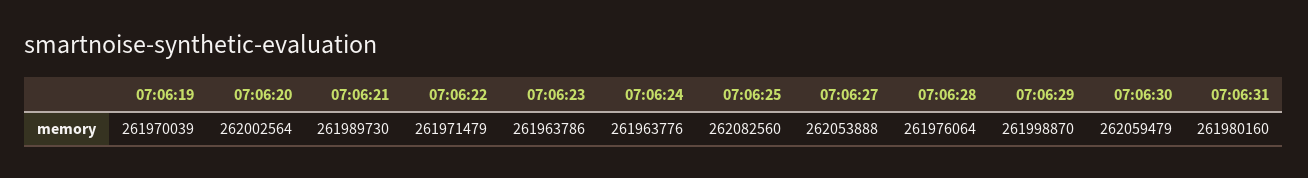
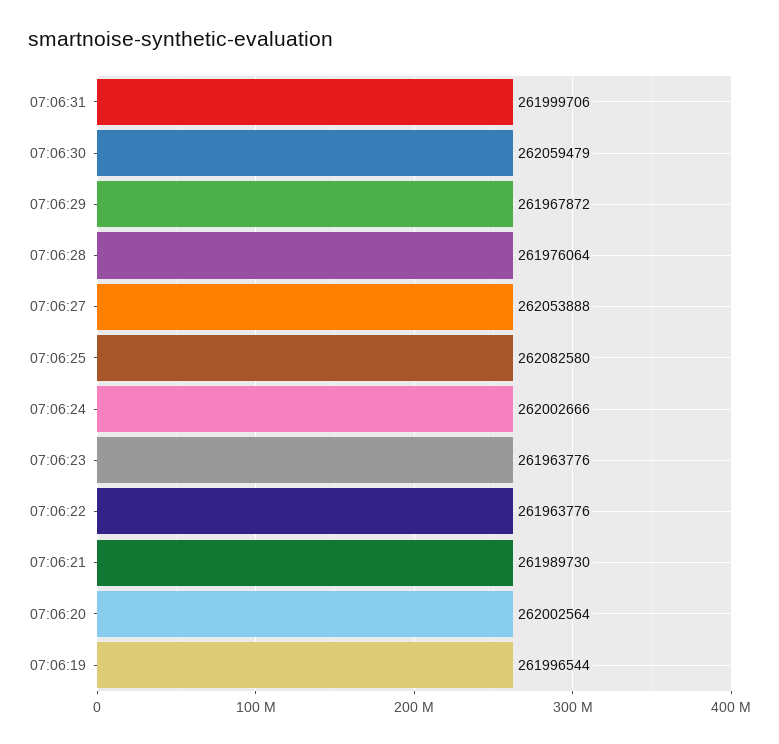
  {
-   "07:06:19": 261970039,
+   "07:06:19": 261996544,
    "07:06:20": 262002564,
    "07:06:21": 261989730,
-   "07:06:22": 261971479,
+   "07:06:22": 261963776,
-   "07:06:23": 261963786,
+   "07:06:23": 261963776,
-   "07:06:24": 261963776,
+   "07:06:24": 262002666,
-   "07:06:25": 262082560,
+   "07:06:25": 262082580,
    "07:06:27": 262053888,
    "07:06:28": 261976064,
-   "07:06:29": 261998870,
+   "07:06:29": 261967872,
    "07:06:30": 262059479,
-   "07:06:31": 261980160
+   "07:06:31": 261999706
  }

